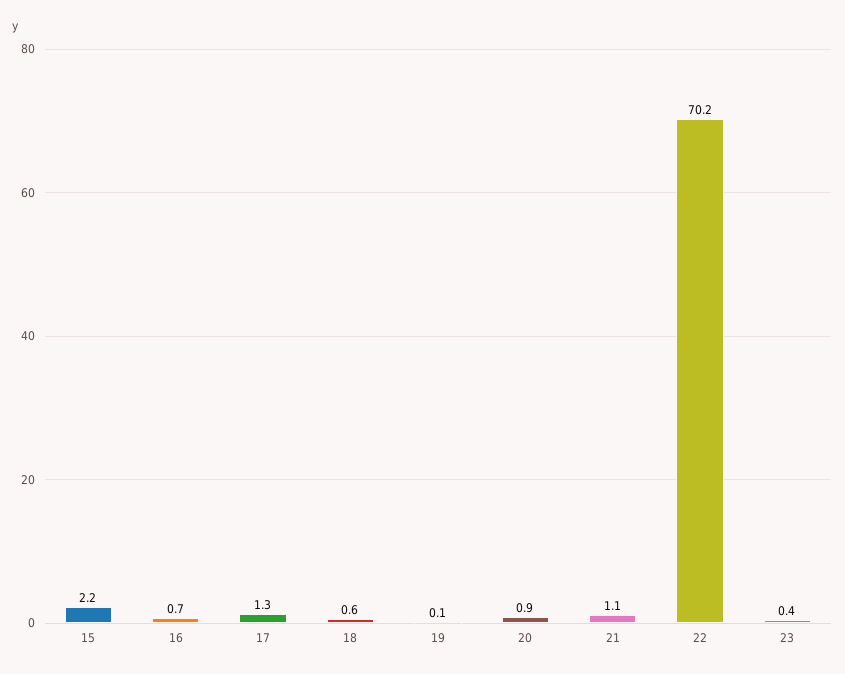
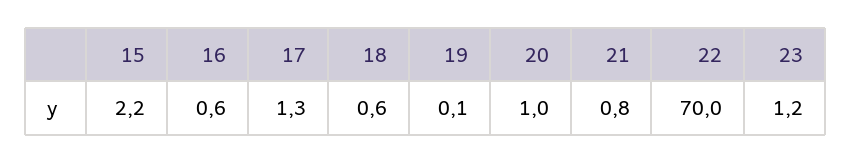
  {
    "15": 2.2,
-   "16": 0.7,
+   "16": 0.6,
    "17": 1.3,
    "18": 0.6,
    "19": 0.1,
-   "20": 0.9,
+   "20": 1,
-   "21": 1.1,
+   "21": 0.8,
-   "22": 70.2,
+   "22": 70,
-   "23": 0.4
+   "23": 1.2
  }

